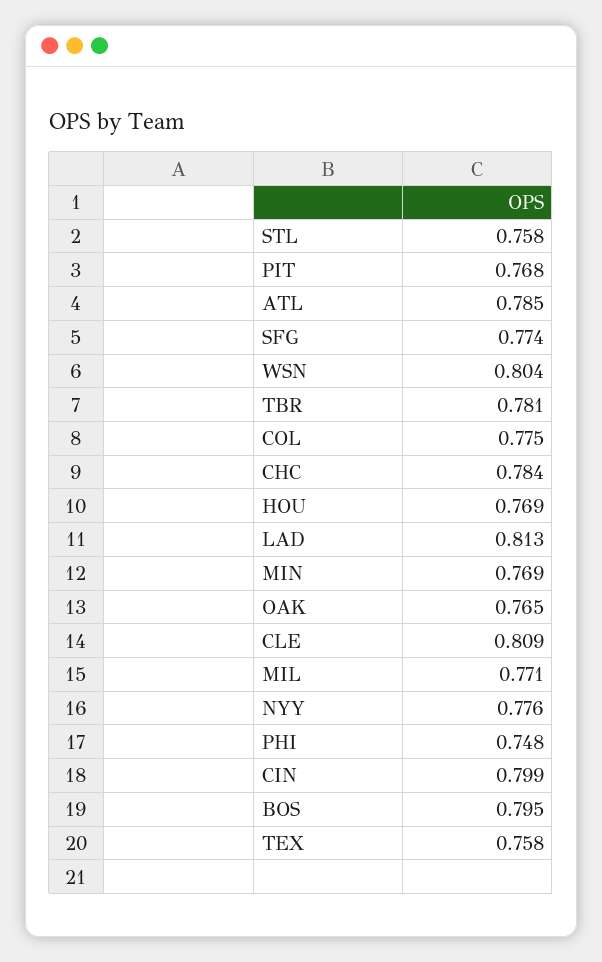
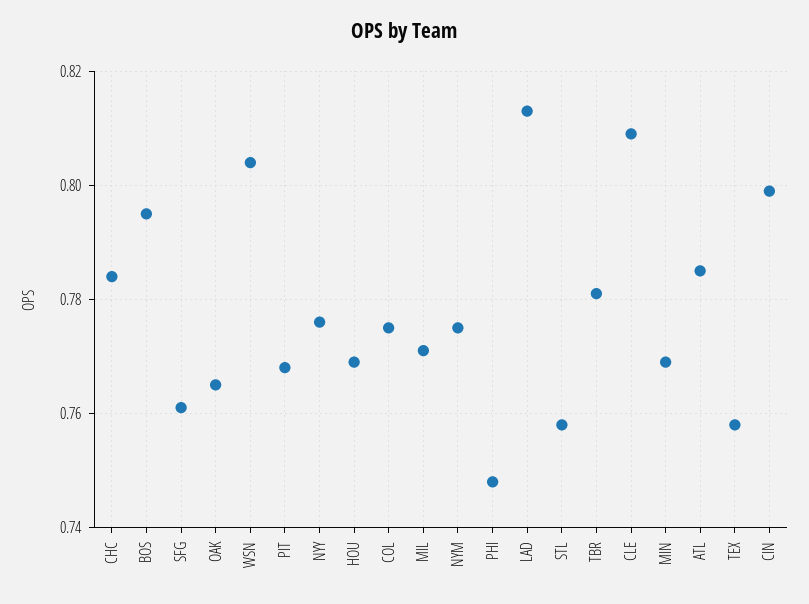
  {
    "STL": 0.758,
    "PIT": 0.768,
    "ATL": 0.785,
-   "SFG": 0.774,
+   "SFG": 0.76,
    "WSN": 0.804,
    "TBR": 0.781,
    "COL": 0.775,
    "CHC": 0.784,
    "HOU": 0.769,
    "LAD": 0.813,
    "MIN": 0.769,
    "OAK": 0.765,
    "CLE": 0.809,
    "MIL": 0.771,
    "NYY": 0.776,
    "PHI": 0.748,
    "CIN": 0.799,
    "BOS": 0.795,
-   "TEX": 0.758
+   "TEX": 0.758,
+   "NYM": 0.775
  }

